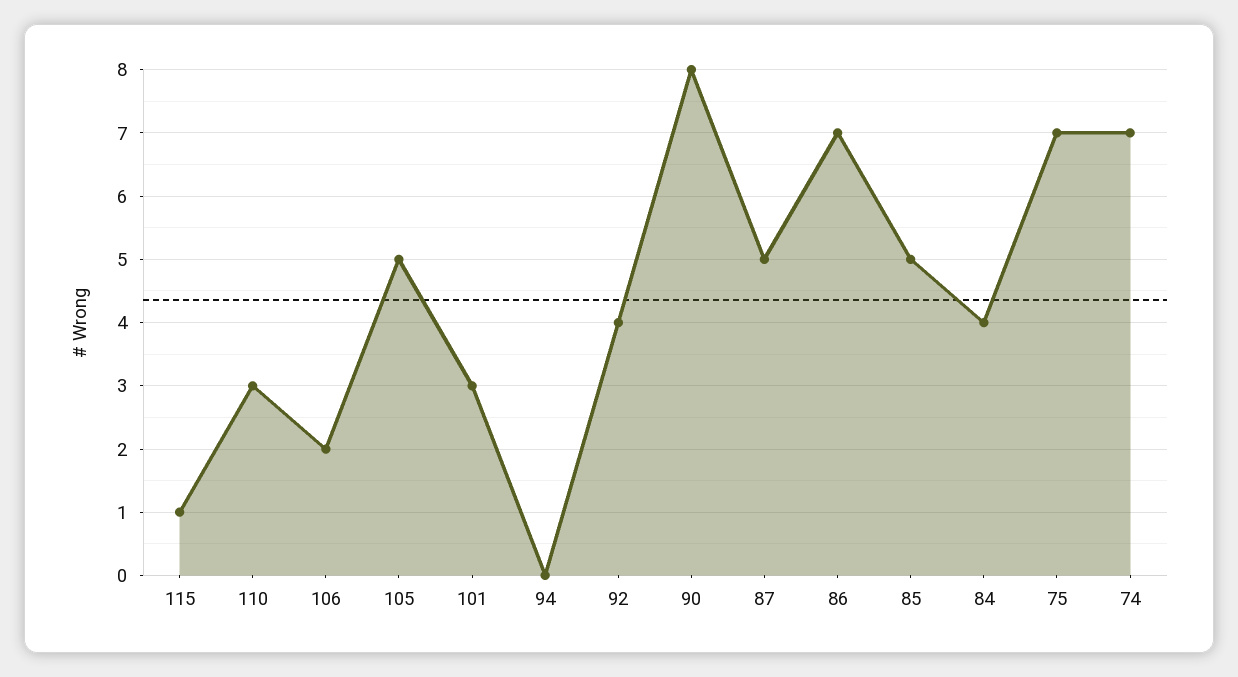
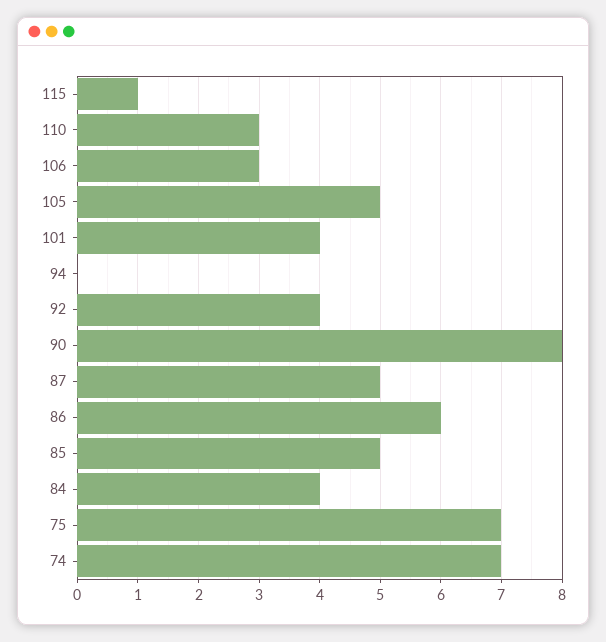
  {
    "115": 1,
    "110": 3,
-   "106": 2,
+   "106": 3,
    "105": 5,
-   "101": 3,
+   "101": 4,
    "94": 0,
    "92": 4,
    "90": 8,
    "87": 5,
-   "86": 7,
+   "86": 6,
    "85": 5,
    "84": 4,
    "75": 7,
    "74": 7
  }

